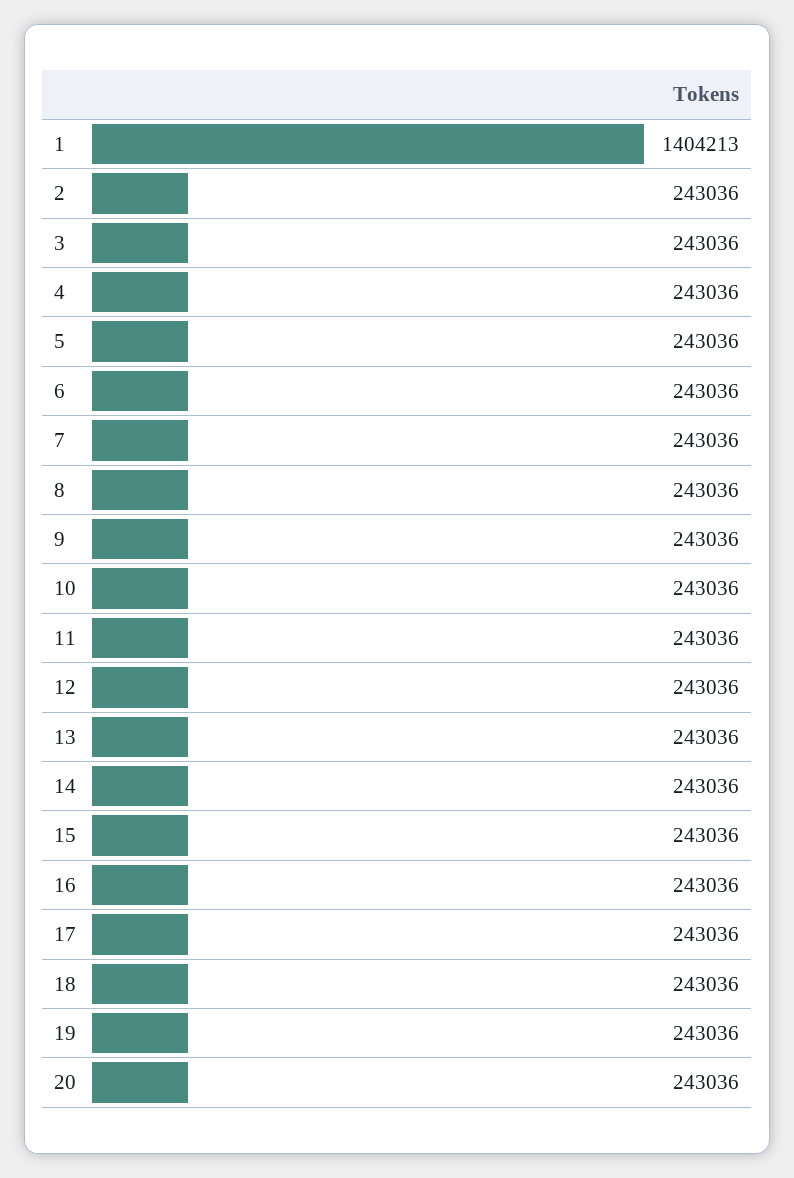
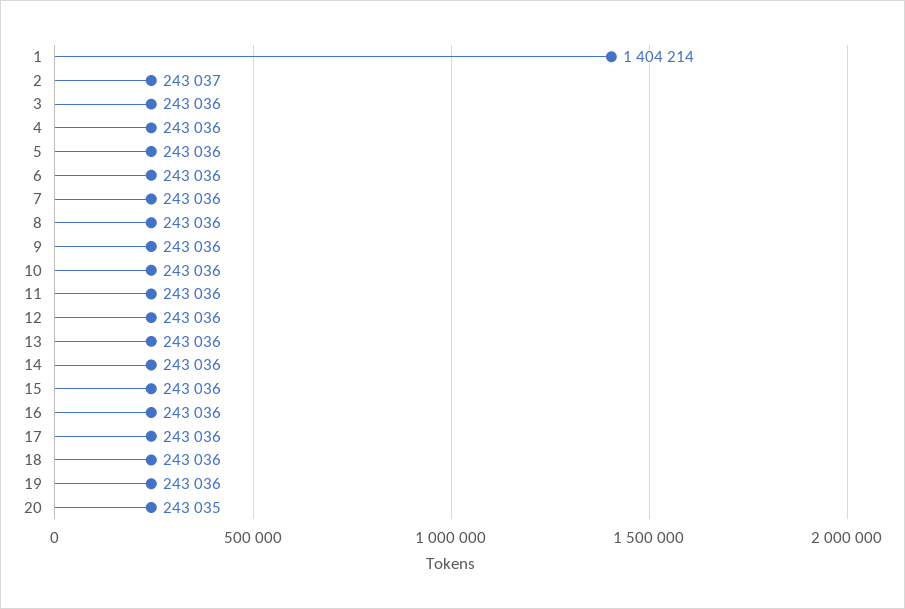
  {
-   "1": 1404213,
+   "1": 1404214,
-   "2": 243036,
+   "2": 243037,
    "3": 243036,
    "4": 243036,
    "5": 243036,
    "6": 243036,
    "7": 243036,
    "8": 243036,
    "9": 243036,
    "10": 243036,
    "11": 243036,
    "12": 243036,
    "13": 243036,
    "14": 243036,
    "15": 243036,
    "16": 243036,
    "17": 243036,
    "18": 243036,
    "19": 243036,
-   "20": 243036
+   "20": 243035
  }

